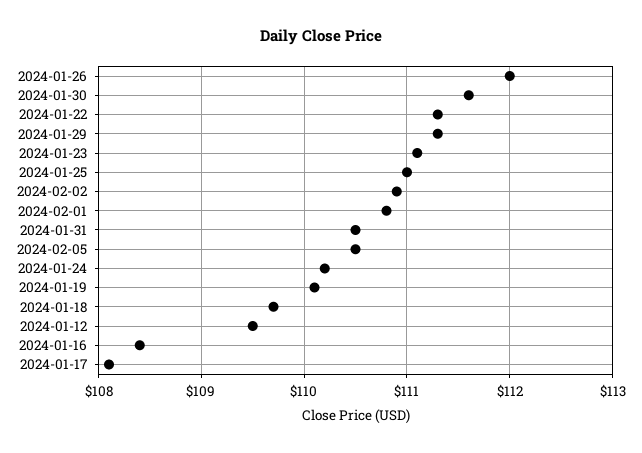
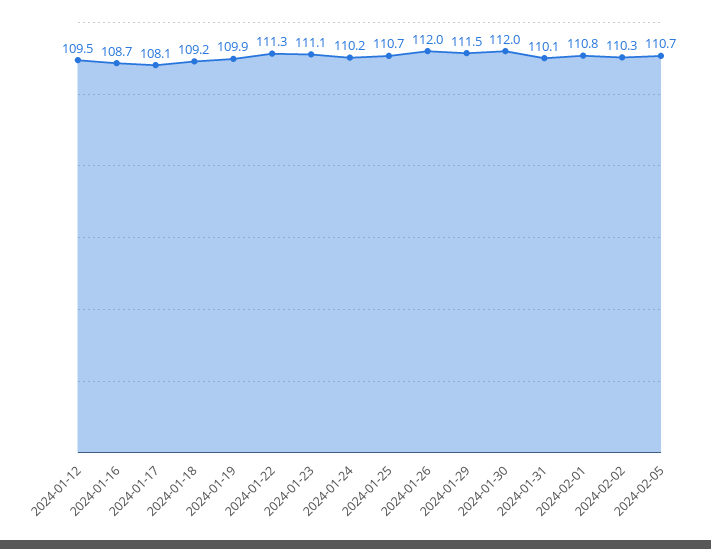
  {
    "2024-01-26": 112,
-   "2024-01-30": 111.6,
+   "2024-01-30": 112,
    "2024-01-22": 111.3,
-   "2024-01-29": 111.3,
+   "2024-01-29": 111.5,
    "2024-01-23": 111.1,
-   "2024-01-25": 111,
+   "2024-01-25": 110.7,
-   "2024-02-02": 110.9,
+   "2024-02-02": 110.3,
    "2024-02-01": 110.8,
-   "2024-01-31": 110.5,
+   "2024-01-31": 110.1,
-   "2024-02-05": 110.5,
+   "2024-02-05": 110.7,
    "2024-01-24": 110.2,
-   "2024-01-19": 110.1,
+   "2024-01-19": 109.9,
-   "2024-01-18": 109.7,
+   "2024-01-18": 109.2,
    "2024-01-12": 109.5,
-   "2024-01-16": 108.4,
+   "2024-01-16": 108.7,
    "2024-01-17": 108.1
  }

